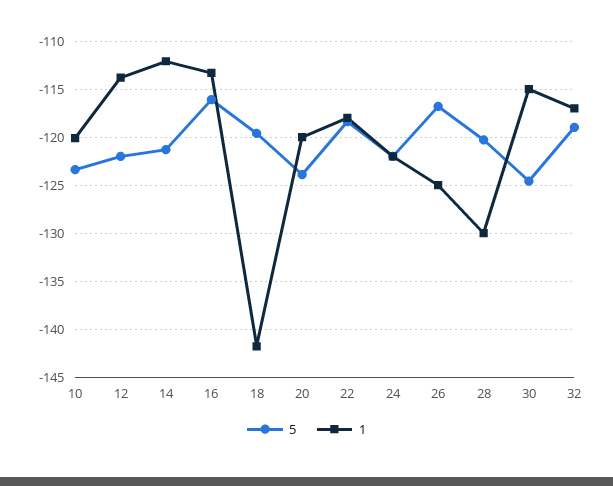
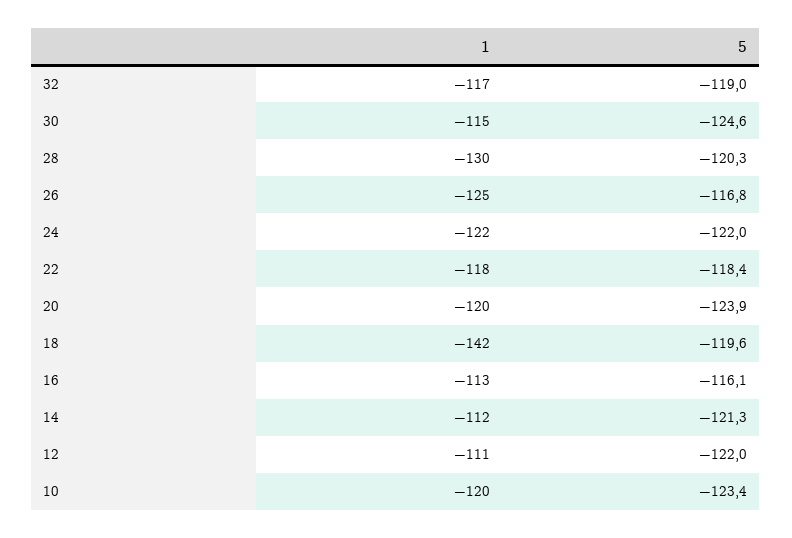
  {
    "5": {
      "10": -123.4,
      "12": -122,
      "14": -121.3,
      "16": -116.1,
      "18": -119.6,
      "20": -123.9,
      "22": -118.4,
      "24": -122,
      "26": -116.8,
      "28": -120.3,
      "30": -124.6,
      "32": -119
    },
    "1": {
      "10": -120,
-     "12": -114,
+     "12": -111,
      "14": -112,
      "16": -113,
      "18": -142,
      "20": -120,
      "22": -118,
      "24": -122,
      "26": -125,
      "28": -130,
      "30": -115,
      "32": -117
    }
  }

